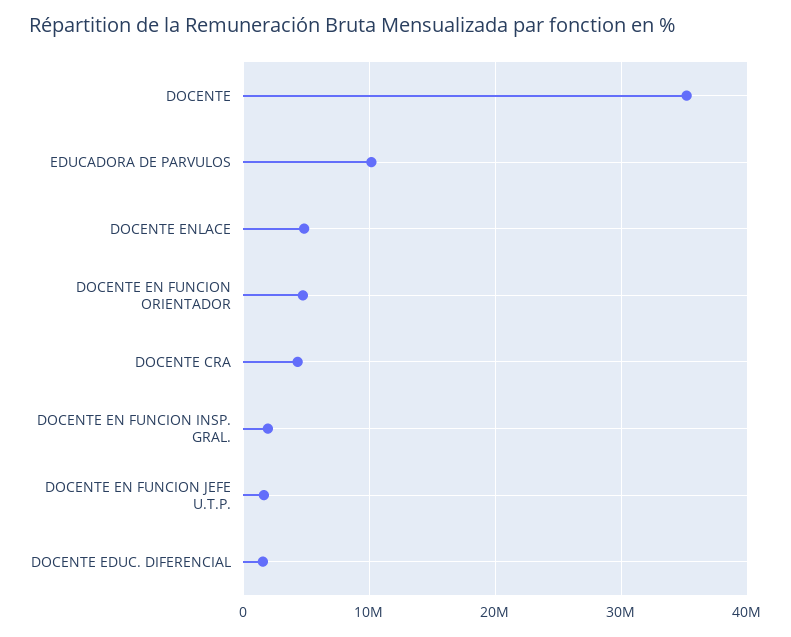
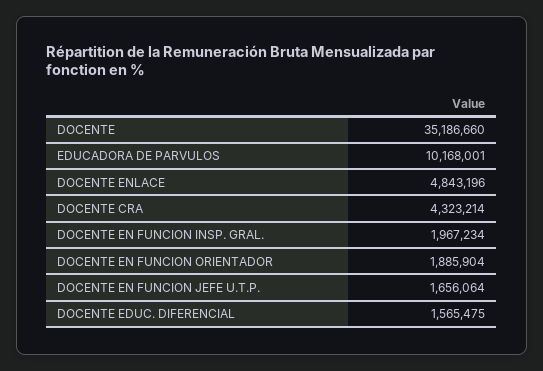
  {
    "DOCENTE": 35186660,
    "EDUCADORA DE PARVULOS": 10168001,
    "DOCENTE ENLACE": 4843196,
-   "DOCENTE EN FUNCION ORIENTADOR": 5000000,
+   "DOCENTE EN FUNCION ORIENTADOR": 1885904,
    "DOCENTE CRA": 4323214,
    "DOCENTE EN FUNCION INSP. GRAL.": 1967234,
    "DOCENTE EN FUNCION JEFE U.T.P.": 1656064,
    "DOCENTE EDUC. DIFERENCIAL": 1565475
  }

